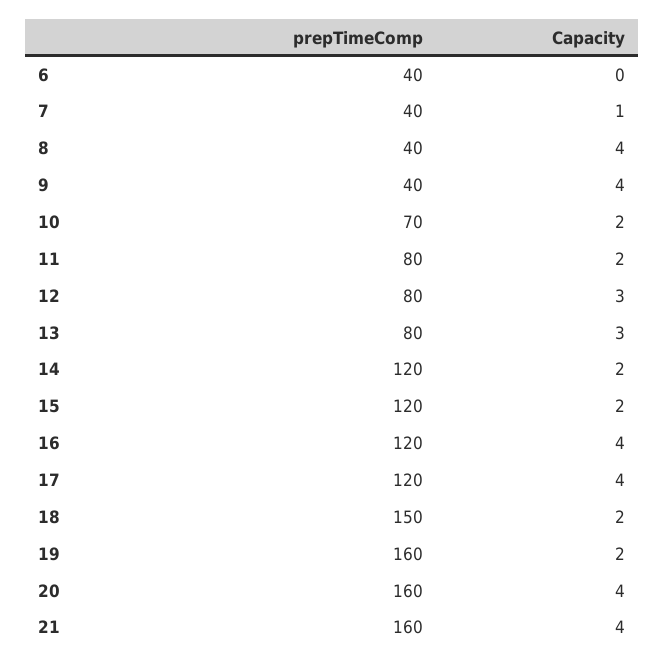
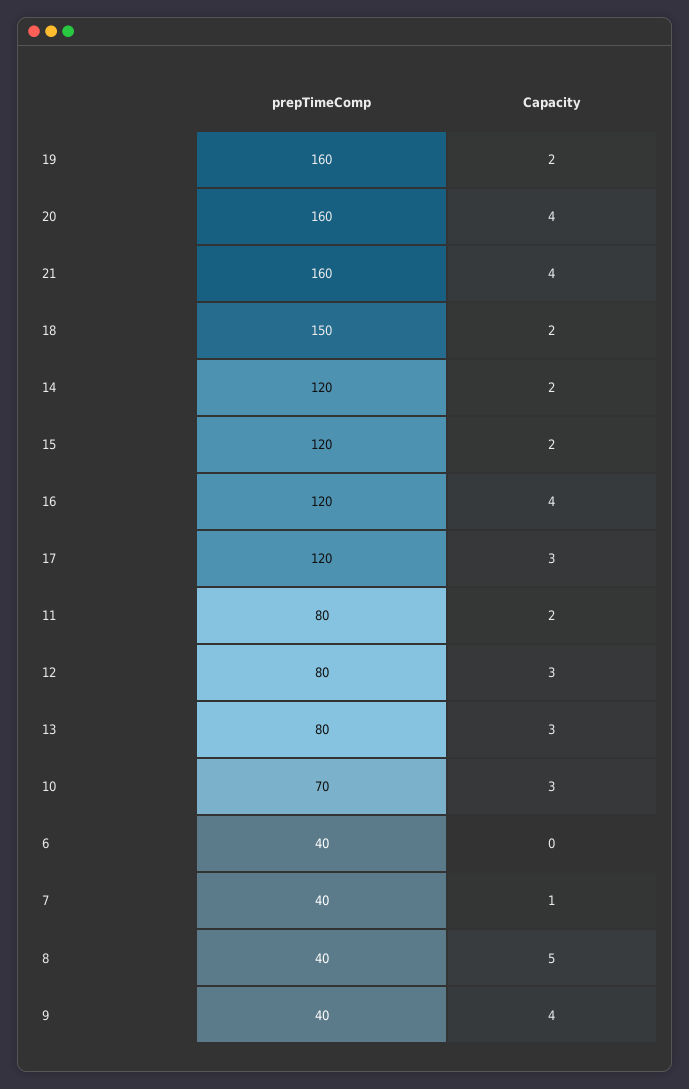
  {
    "prepTimeComp": {
      "6": 40,
      "7": 40,
      "8": 40,
      "9": 40,
      "10": 70,
      "11": 80,
      "12": 80,
      "13": 80,
      "14": 120,
      "15": 120,
      "16": 120,
      "17": 120,
      "18": 150,
      "19": 160,
      "20": 160,
      "21": 160
    },
    "Capacity": {
      "6": 0,
      "7": 1,
-     "8": 4,
+     "8": 5,
      "9": 4,
-     "10": 2,
+     "10": 3,
      "11": 2,
      "12": 3,
      "13": 3,
      "14": 2,
      "15": 2,
      "16": 4,
-     "17": 4,
+     "17": 3,
      "18": 2,
      "19": 2,
      "20": 4,
      "21": 4
    }
  }

